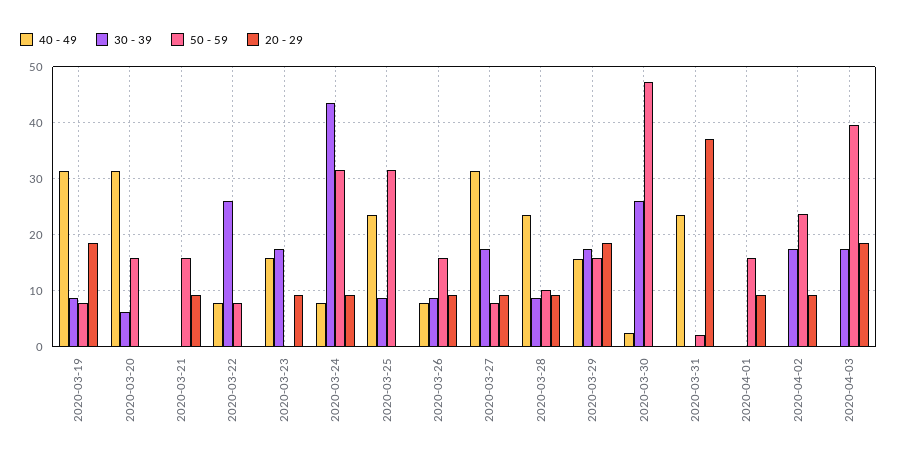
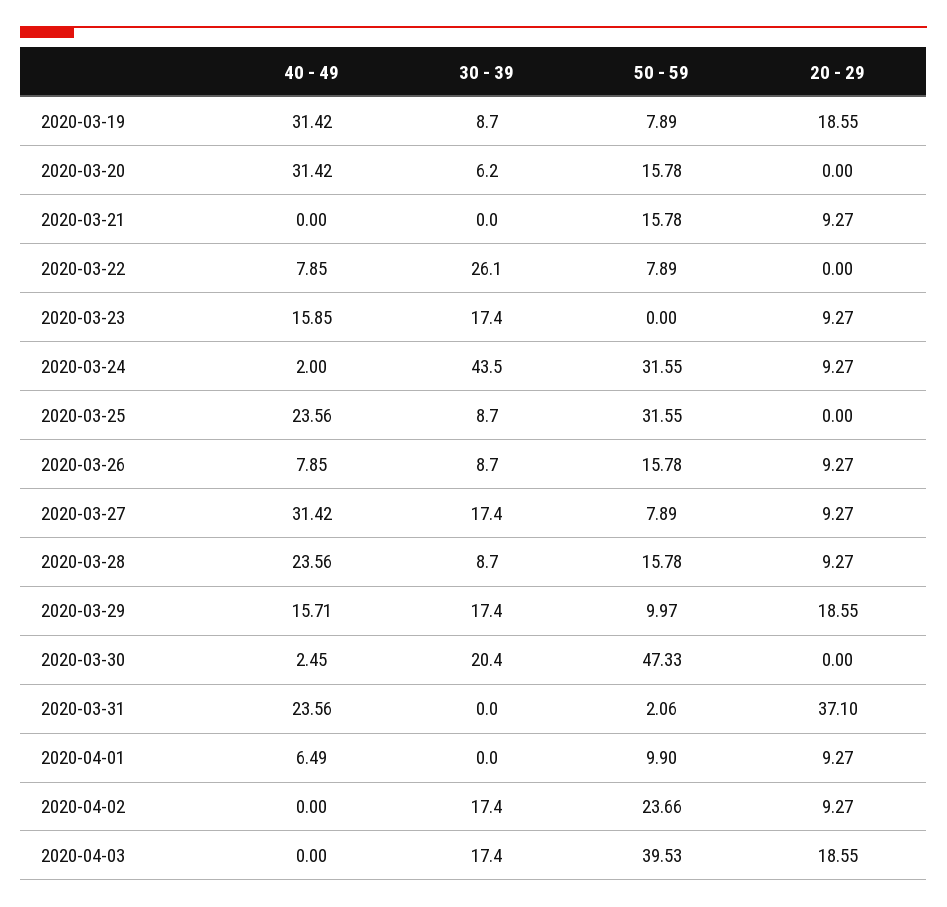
  {
    "40 - 49": {
      "2020-03-19": 31.42,
      "2020-03-20": 31.42,
      "2020-03-21": 0,
      "2020-03-22": 7.85,
      "2020-03-23": 15.85,
-     "2020-03-24": 8,
+     "2020-03-24": 2,
      "2020-03-25": 23.56,
      "2020-03-26": 7.85,
      "2020-03-27": 31.42,
      "2020-03-28": 23.56,
      "2020-03-29": 15.71,
      "2020-03-30": 2.45,
      "2020-03-31": 23.56,
-     "2020-04-01": 0,
+     "2020-04-01": 6.49,
      "2020-04-02": 0,
      "2020-04-03": 0
    },
    "30 - 39": {
      "2020-03-19": 8.7,
      "2020-03-20": 6.2,
      "2020-03-21": 0,
      "2020-03-22": 26.1,
      "2020-03-23": 17.4,
      "2020-03-24": 43.5,
      "2020-03-25": 8.7,
      "2020-03-26": 8.7,
      "2020-03-27": 17.4,
      "2020-03-28": 8.7,
      "2020-03-29": 17.4,
-     "2020-03-30": 26,
+     "2020-03-30": 20.4,
      "2020-03-31": 0,
      "2020-04-01": 0,
      "2020-04-02": 17.4,
      "2020-04-03": 17.4
    },
    "50 - 59": {
      "2020-03-19": 7.89,
      "2020-03-20": 15.78,
      "2020-03-21": 15.78,
      "2020-03-22": 7.89,
      "2020-03-23": 0,
      "2020-03-24": 31.55,
      "2020-03-25": 31.55,
      "2020-03-26": 15.78,
      "2020-03-27": 7.89,
-     "2020-03-28": 10,
+     "2020-03-28": 15.78,
-     "2020-03-29": 16,
+     "2020-03-29": 9.97,
      "2020-03-30": 47.33,
      "2020-03-31": 2.06,
-     "2020-04-01": 16,
+     "2020-04-01": 9.9,
      "2020-04-02": 23.66,
      "2020-04-03": 39.53
    },
    "20 - 29": {
      "2020-03-19": 18.55,
      "2020-03-20": 0,
      "2020-03-21": 9.27,
      "2020-03-22": 0,
      "2020-03-23": 9.27,
      "2020-03-24": 9.27,
      "2020-03-25": 0,
      "2020-03-26": 9.27,
      "2020-03-27": 9.27,
      "2020-03-28": 9.27,
      "2020-03-29": 18.55,
      "2020-03-30": 0,
      "2020-03-31": 37.1,
      "2020-04-01": 9.27,
      "2020-04-02": 9.27,
      "2020-04-03": 18.55
    }
  }

